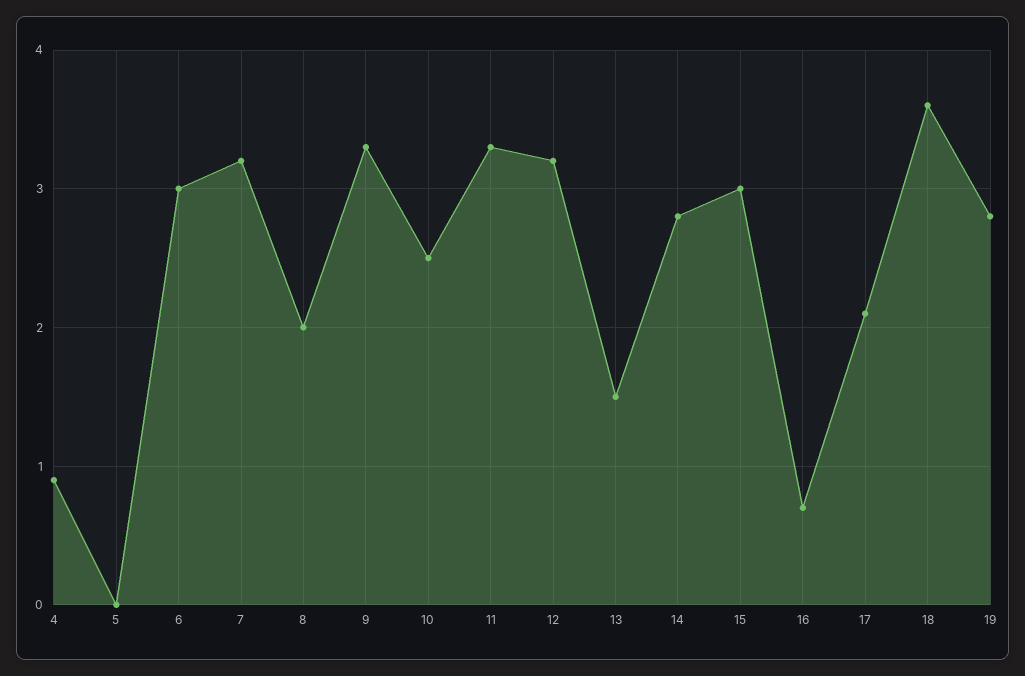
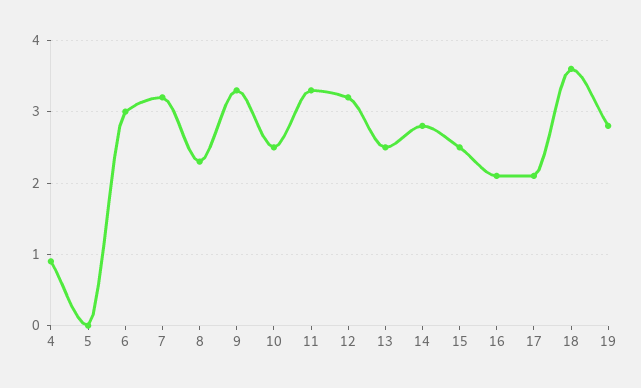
  {
    "4": 0.9,
    "5": 0,
    "6": 3,
    "7": 3.2,
-   "8": 2,
+   "8": 2.3,
    "9": 3.3,
    "10": 2.5,
    "11": 3.3,
    "12": 3.2,
-   "13": 1.5,
+   "13": 2.5,
    "14": 2.8,
-   "15": 3,
+   "15": 2.5,
-   "16": 0.7,
+   "16": 2.1,
    "17": 2.1,
    "18": 3.6,
    "19": 2.8
  }

